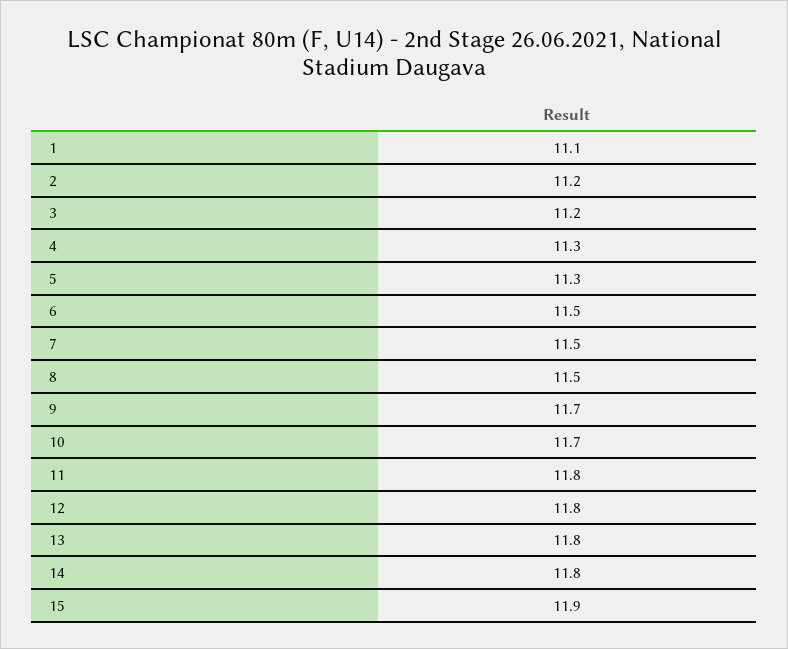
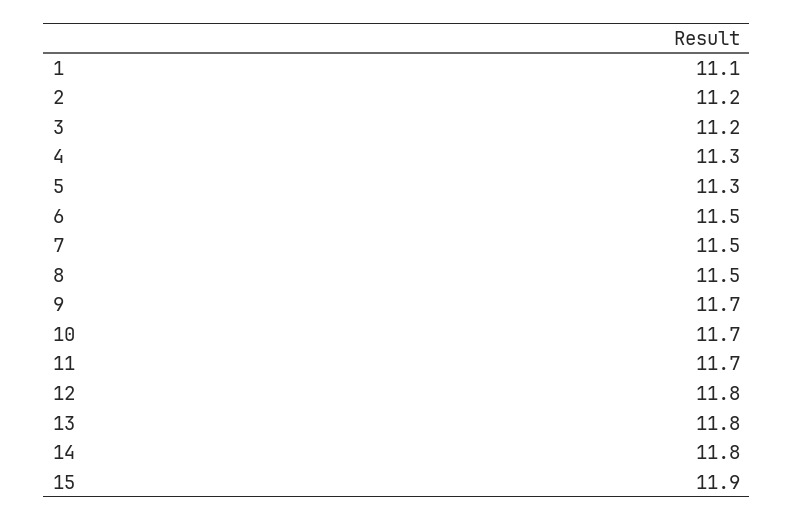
  {
    "1": 11.1,
    "2": 11.2,
    "3": 11.2,
    "4": 11.3,
    "5": 11.3,
    "6": 11.5,
    "7": 11.5,
    "8": 11.5,
    "9": 11.7,
    "10": 11.7,
-   "11": 11.8,
+   "11": 11.7,
    "12": 11.8,
    "13": 11.8,
    "14": 11.8,
    "15": 11.9
  }

